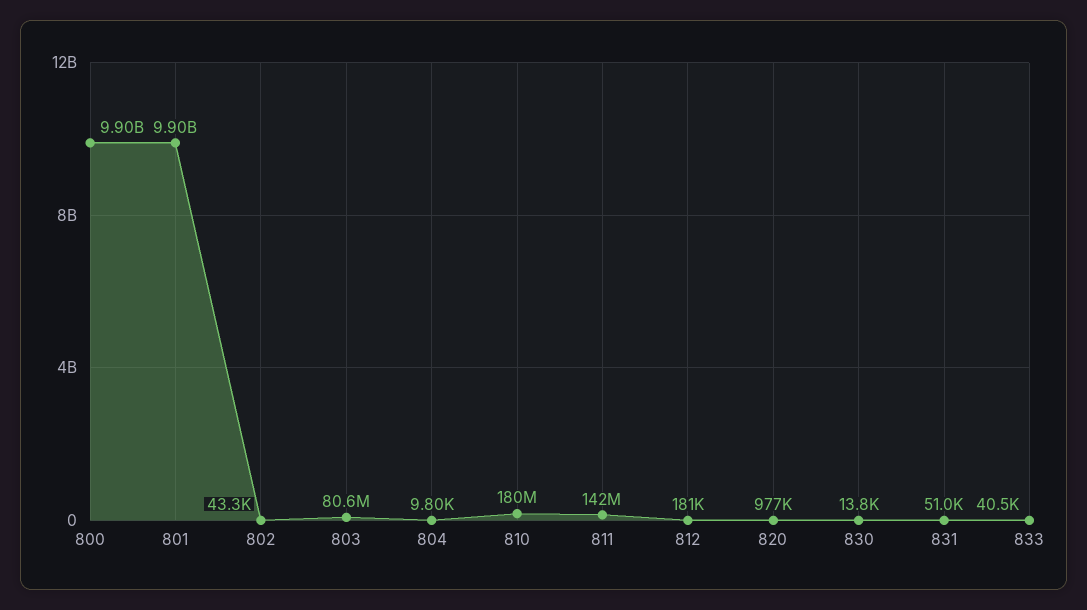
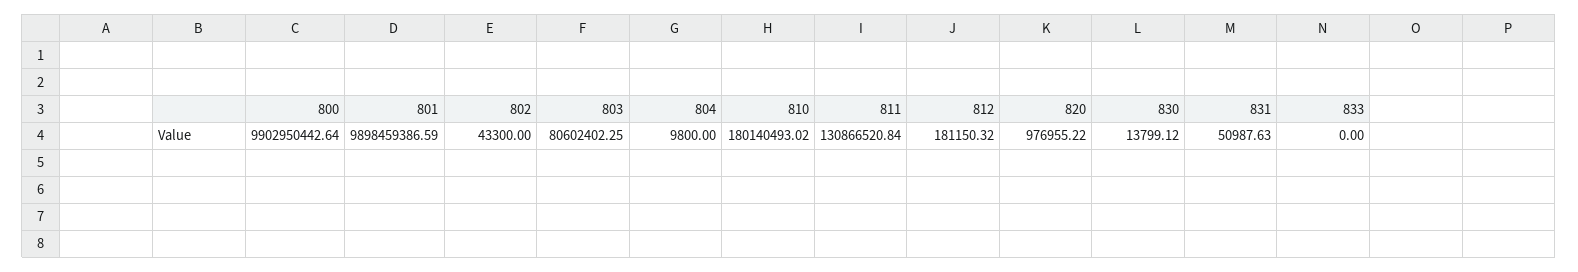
  {
    "800": 9902950442.64,
    "801": 9898459386.59,
    "802": 43300,
    "803": 80602402.25,
    "804": 9800,
    "810": 180140493.02,
-   "811": 142000000,
+   "811": 130866520.84,
    "812": 181150.32,
    "820": 976955.22,
    "830": 13799.12,
    "831": 50987.63,
-   "833": 40500
+   "833": 0
  }

